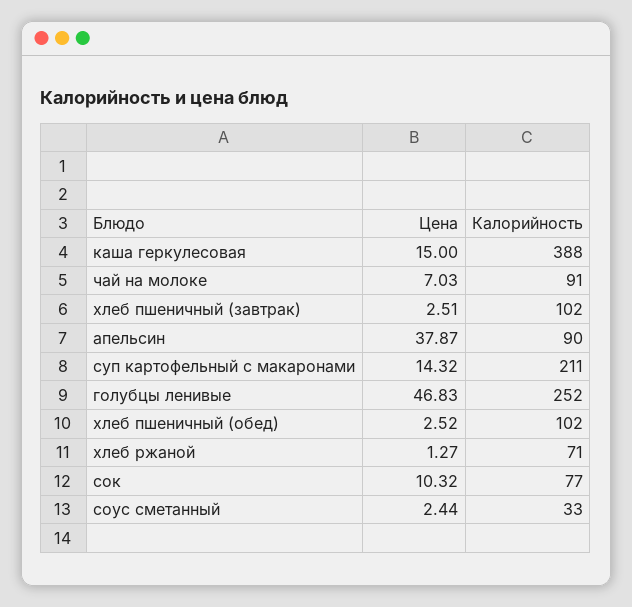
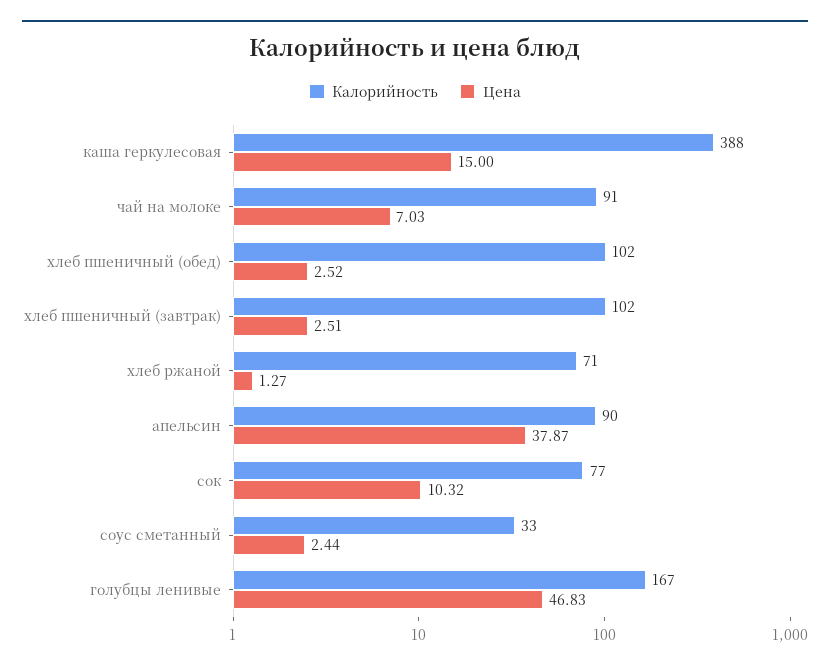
  {
    "Цена": {
      "каша геркулесовая": 15,
      "чай на молоке": 7.03,
      "хлеб пшеничный (завтрак)": 2.51,
      "апельсин": 37.87,
-     "суп картофельный с макаронами": 14.32,
      "голубцы ленивые": 46.83,
      "хлеб пшеничный (обед)": 2.52,
      "хлеб ржаной": 1.27,
      "сок": 10.32,
      "соус сметанный": 2.44
    },
    "Калорийность": {
      "каша геркулесовая": 388,
      "чай на молоке": 91,
      "хлеб пшеничный (завтрак)": 102,
      "апельсин": 90,
-     "суп картофельный с макаронами": 211,
-     "голубцы ленивые": 252,
+     "голубцы ленивые": 167,
      "хлеб пшеничный (обед)": 102,
      "хлеб ржаной": 71,
      "сок": 77,
      "соус сметанный": 33
    }
  }

